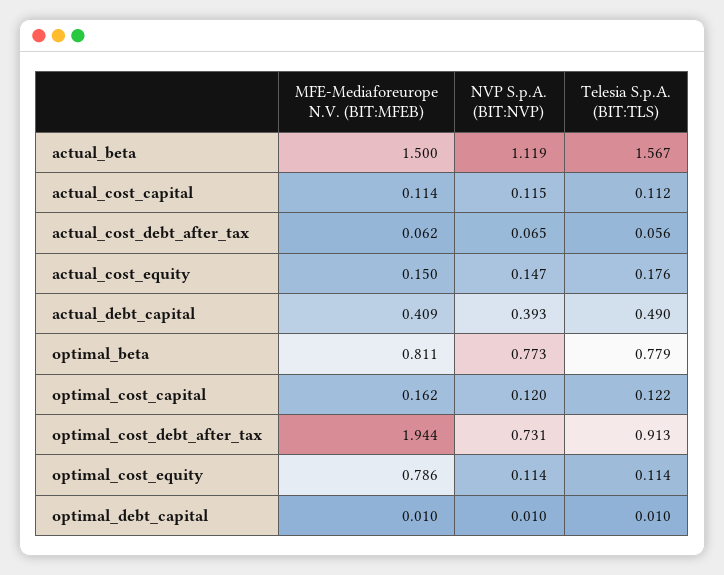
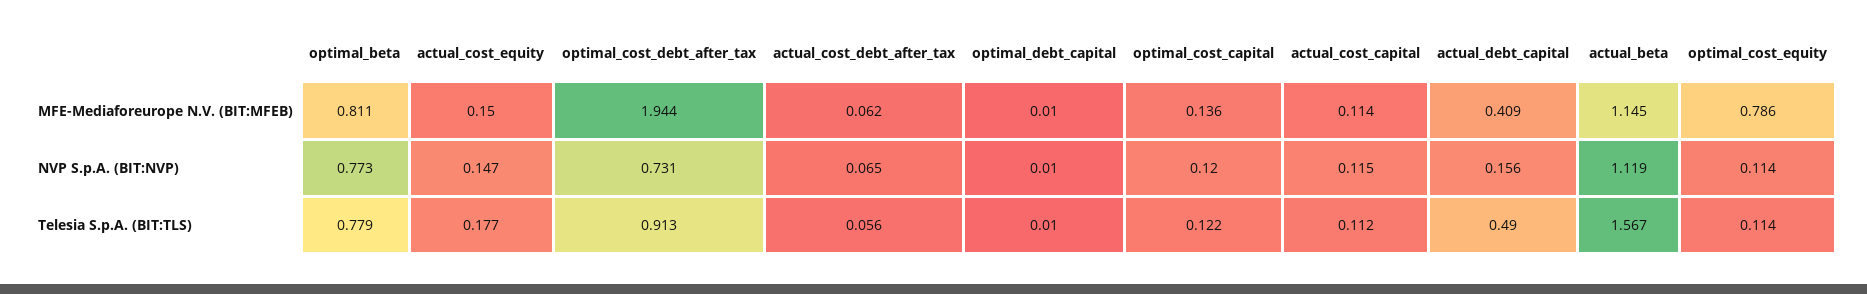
  {
    "MFE-Mediaforeurope N.V. (BIT:MFEB)": {
-     "actual_beta": 1.5,
+     "actual_beta": 1.145,
      "actual_cost_capital": 0.114,
      "actual_cost_debt_after_tax": 0.062,
      "actual_cost_equity": 0.15,
      "actual_debt_capital": 0.409,
      "optimal_beta": 0.811,
-     "optimal_cost_capital": 0.162,
+     "optimal_cost_capital": 0.136,
      "optimal_cost_debt_after_tax": 1.944,
      "optimal_cost_equity": 0.786,
      "optimal_debt_capital": 0.01
    },
    "NVP S.p.A. (BIT:NVP)": {
      "actual_beta": 1.119,
      "actual_cost_capital": 0.115,
      "actual_cost_debt_after_tax": 0.065,
      "actual_cost_equity": 0.147,
-     "actual_debt_capital": 0.393,
+     "actual_debt_capital": 0.156,
      "optimal_beta": 0.773,
      "optimal_cost_capital": 0.12,
      "optimal_cost_debt_after_tax": 0.731,
      "optimal_cost_equity": 0.114,
      "optimal_debt_capital": 0.01
    },
    "Telesia S.p.A. (BIT:TLS)": {
      "actual_beta": 1.567,
      "actual_cost_capital": 0.112,
      "actual_cost_debt_after_tax": 0.056,
-     "actual_cost_equity": 0.176,
+     "actual_cost_equity": 0.177,
      "actual_debt_capital": 0.49,
      "optimal_beta": 0.779,
      "optimal_cost_capital": 0.122,
      "optimal_cost_debt_after_tax": 0.913,
      "optimal_cost_equity": 0.114,
      "optimal_debt_capital": 0.01
    }
  }

